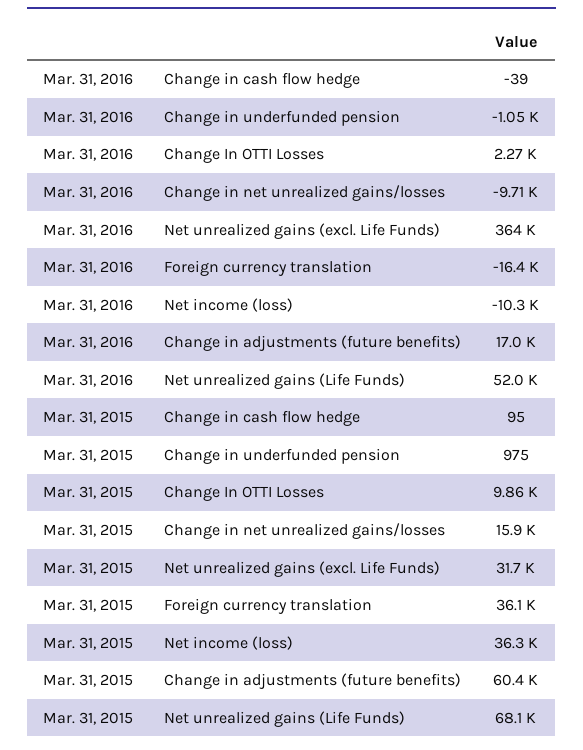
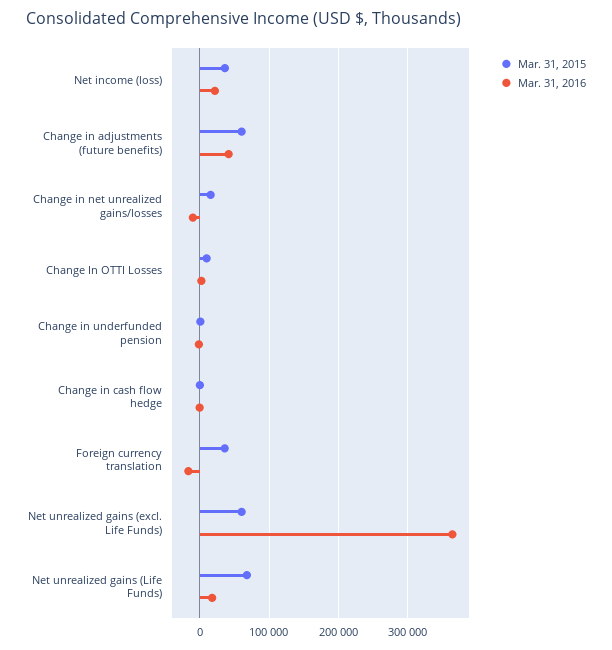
  {
    "Mar. 31, 2016": {
      "Change in cash flow hedge": -39,
      "Change in underfunded pension": -1050,
      "Change In OTTI Losses": 2270,
      "Change in net unrealized gains/losses": -9710,
      "Net unrealized gains (excl. Life Funds)": 364000,
      "Foreign currency translation": -16400,
-     "Net income (loss)": -10300,
+     "Net income (loss)": 20000,
-     "Change in adjustments (future benefits)": 17000,
+     "Change in adjustments (future benefits)": 40000,
-     "Net unrealized gains (Life Funds)": 52000
+     "Net unrealized gains (Life Funds)": 20000
    },
    "Mar. 31, 2015": {
      "Change in cash flow hedge": 95,
      "Change in underfunded pension": 975,
      "Change In OTTI Losses": 9860,
      "Change in net unrealized gains/losses": 15900,
-     "Net unrealized gains (excl. Life Funds)": 31700,
+     "Net unrealized gains (excl. Life Funds)": 60000,
      "Foreign currency translation": 36100,
      "Net income (loss)": 36300,
      "Change in adjustments (future benefits)": 60400,
      "Net unrealized gains (Life Funds)": 68100
    }
  }

